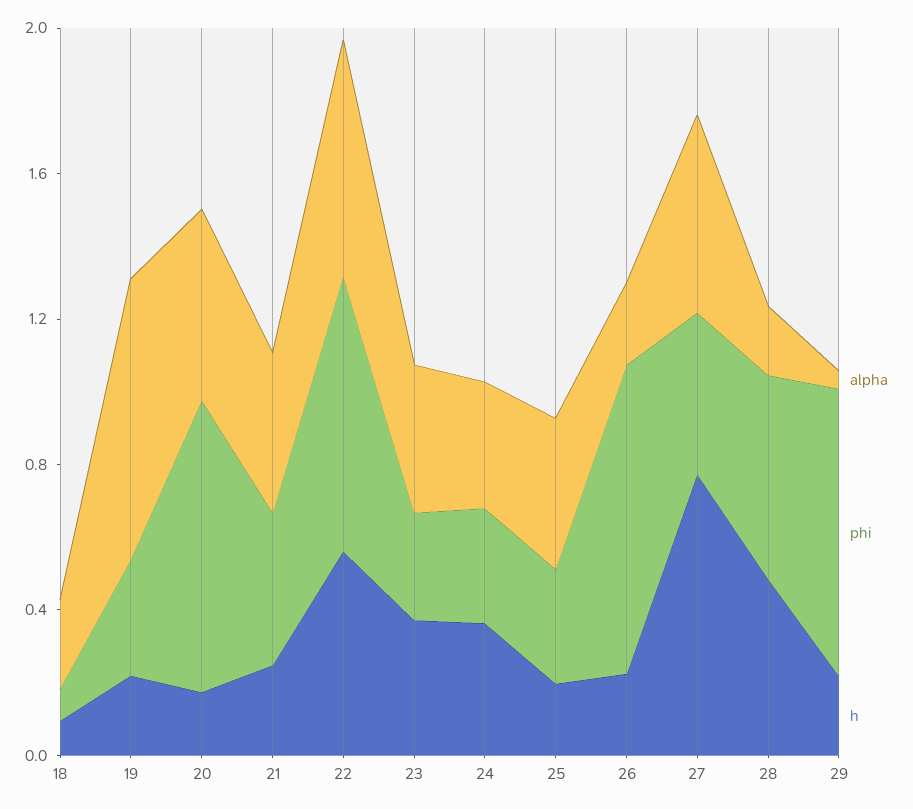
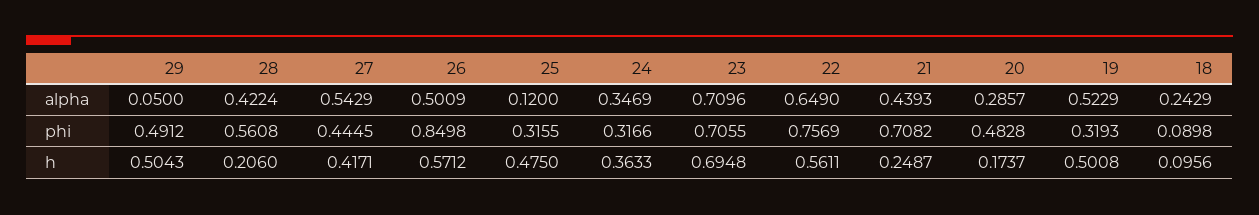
  {
    "alpha": {
      "18": 0.2429,
-     "19": 0.8,
+     "19": 0.5229,
-     "20": 0.5,
+     "20": 0.2857,
      "21": 0.4393,
      "22": 0.649,
-     "23": 0.4,
+     "23": 0.7096,
      "24": 0.3469,
-     "25": 0.4,
+     "25": 0.12,
-     "26": 0.2,
+     "26": 0.5009,
      "27": 0.5429,
-     "28": 0.2,
+     "28": 0.4224,
      "29": 0.05
    },
    "phi": {
      "18": 0.0898,
      "19": 0.3193,
-     "20": 0.8,
+     "20": 0.4828,
-     "21": 0.4,
+     "21": 0.7082,
      "22": 0.7569,
-     "23": 0.3,
+     "23": 0.7055,
      "24": 0.3166,
      "25": 0.3155,
      "26": 0.8498,
      "27": 0.4445,
      "28": 0.5608,
-     "29": 0.8
+     "29": 0.4912
    },
    "h": {
      "18": 0.0956,
-     "19": 0.2,
+     "19": 0.5008,
      "20": 0.1737,
      "21": 0.2487,
      "22": 0.5611,
-     "23": 0.4,
+     "23": 0.6948,
      "24": 0.3633,
-     "25": 0.2,
+     "25": 0.475,
-     "26": 0.2,
+     "26": 0.5712,
-     "27": 0.8,
+     "27": 0.4171,
-     "28": 0.5,
+     "28": 0.206,
-     "29": 0.2
+     "29": 0.5043
    }
  }

